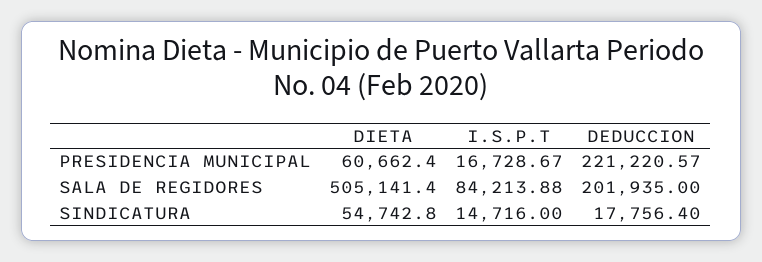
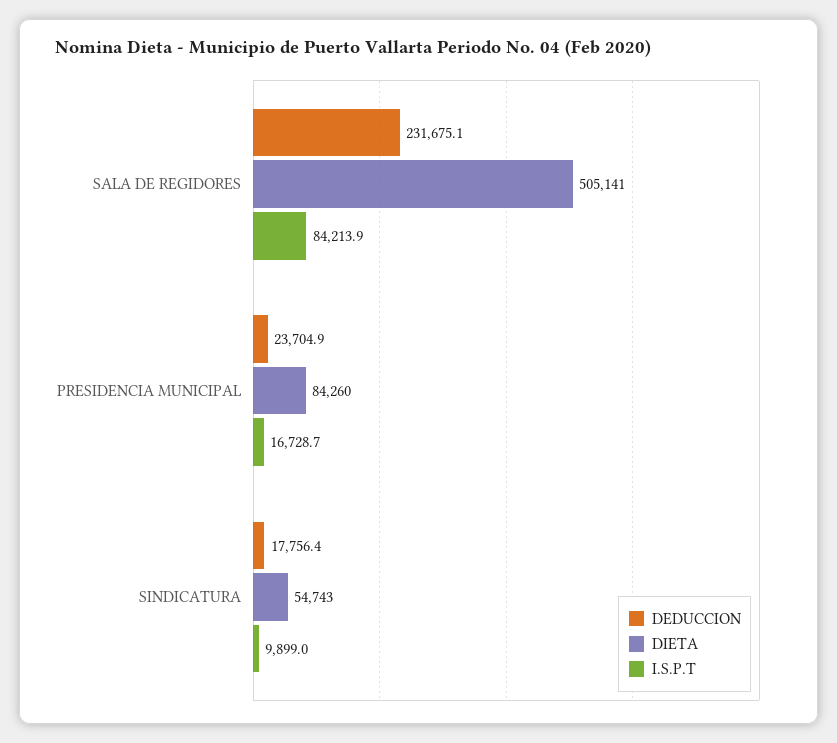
  {
    "DIETA": {
-     "PRESIDENCIA MUNICIPAL": 60662.4,
+     "PRESIDENCIA MUNICIPAL": 84260,
      "SALA DE REGIDORES": 505141.4,
      "SINDICATURA": 54742.8
    },
    "I.S.P.T": {
      "PRESIDENCIA MUNICIPAL": 16728.67,
      "SALA DE REGIDORES": 84213.88,
-     "SINDICATURA": 14716
+     "SINDICATURA": 9899
    },
    "DEDUCCION": {
-     "PRESIDENCIA MUNICIPAL": 221220.57,
+     "PRESIDENCIA MUNICIPAL": 23704.9,
-     "SALA DE REGIDORES": 201935,
+     "SALA DE REGIDORES": 231675.1,
      "SINDICATURA": 17756.4
    }
  }

